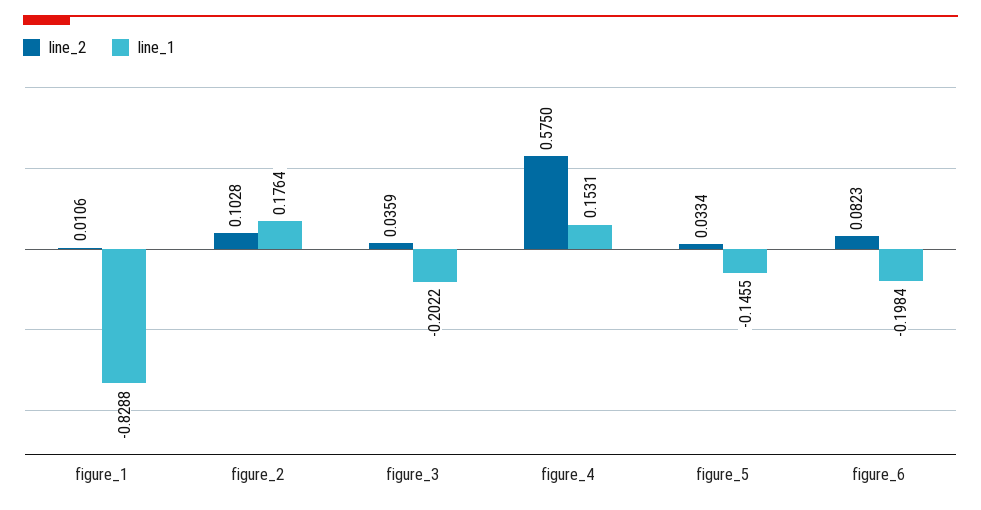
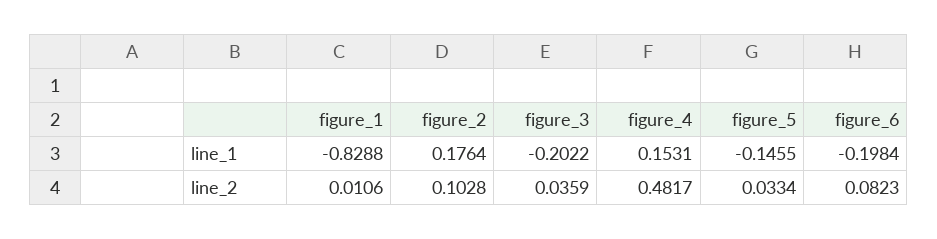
  {
    "line_2": {
      "figure_1": 0.0106,
      "figure_2": 0.1028,
      "figure_3": 0.0359,
-     "figure_4": 0.575,
+     "figure_4": 0.4817,
      "figure_5": 0.0334,
      "figure_6": 0.0823
    },
    "line_1": {
      "figure_1": -0.8288,
      "figure_2": 0.1764,
      "figure_3": -0.2022,
      "figure_4": 0.1531,
      "figure_5": -0.1455,
      "figure_6": -0.1984
    }
  }

